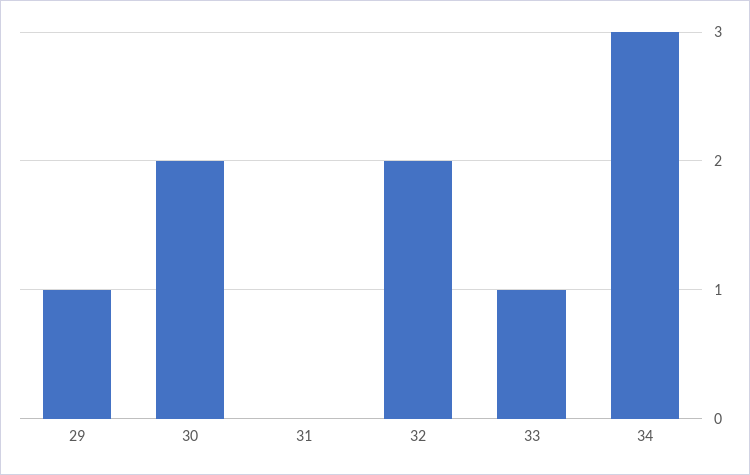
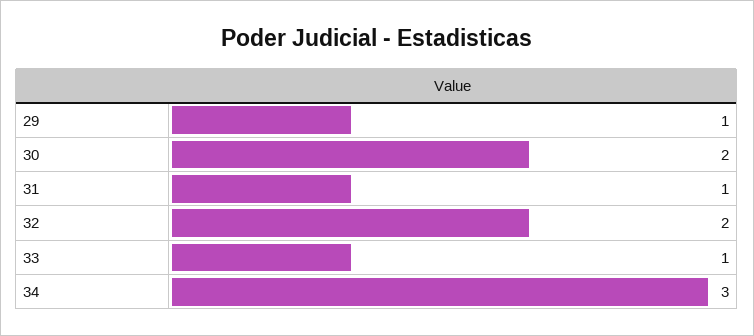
  {
    "29": 1,
    "30": 2,
-   "31": 0,
+   "31": 1,
    "32": 2,
    "33": 1,
    "34": 3
  }

